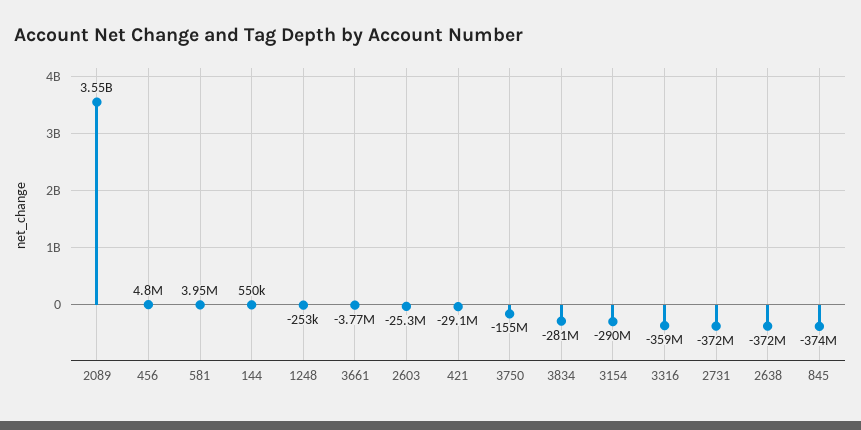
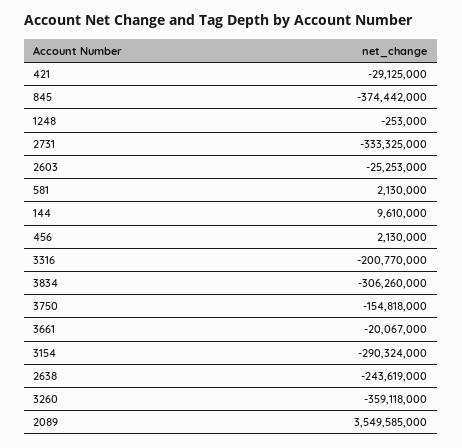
  {
    "2089": 3549585000,
-   "456": 4800000,
+   "456": 2130000,
-   "581": 3950000,
+   "581": 2130000,
-   "144": 550000,
+   "144": 9610000,
    "1248": -253000,
-   "3661": -3770000,
+   "3661": -20067000,
    "2603": -25253000,
    "421": -29125000,
    "3750": -154818000,
-   "3834": -281000000,
+   "3834": -306260000,
    "3154": -290324000,
-   "3316": -359000000,
+   "3316": -200770000,
-   "2731": -372000000,
+   "2731": -333325000,
-   "2638": -372000000,
+   "2638": -243619000,
-   "845": -374442000
+   "845": -374442000,
+   "3260": -359118000
  }

